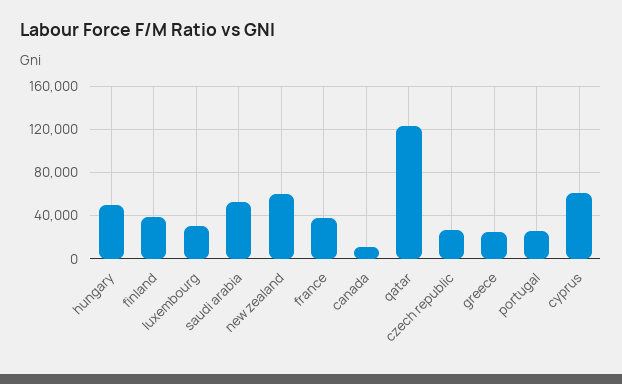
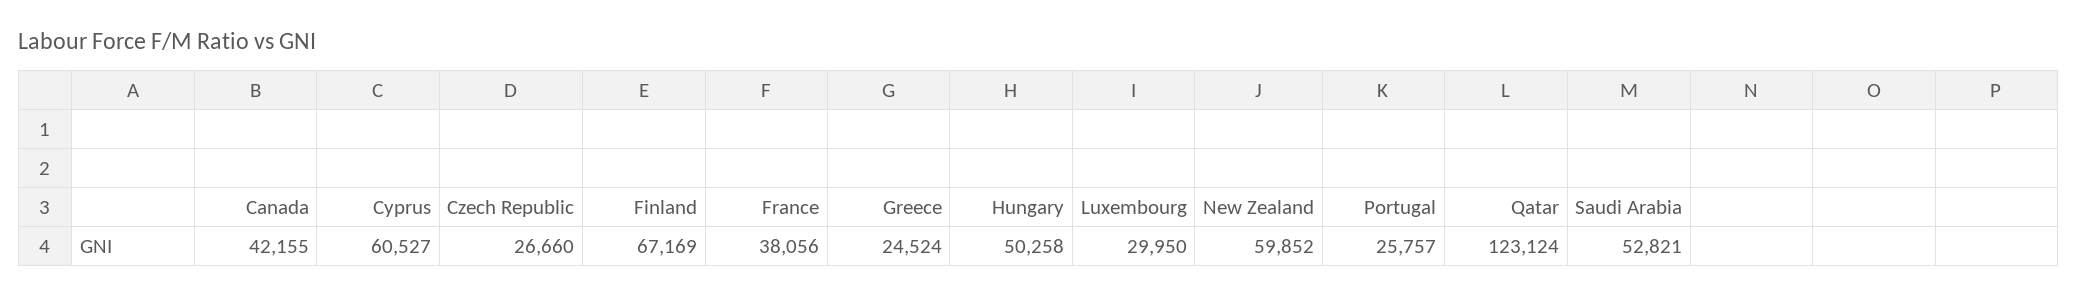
  {
    "hungary": 50258,
-   "finland": 40000,
+   "finland": 67169,
    "luxembourg": 29950,
    "saudi arabia": 52821,
    "new zealand": 59852,
    "france": 38056,
-   "canada": 10000,
+   "canada": 42155,
    "qatar": 123124,
    "czech republic": 26660,
    "greece": 24524,
    "portugal": 25757,
    "cyprus": 60527
  }

